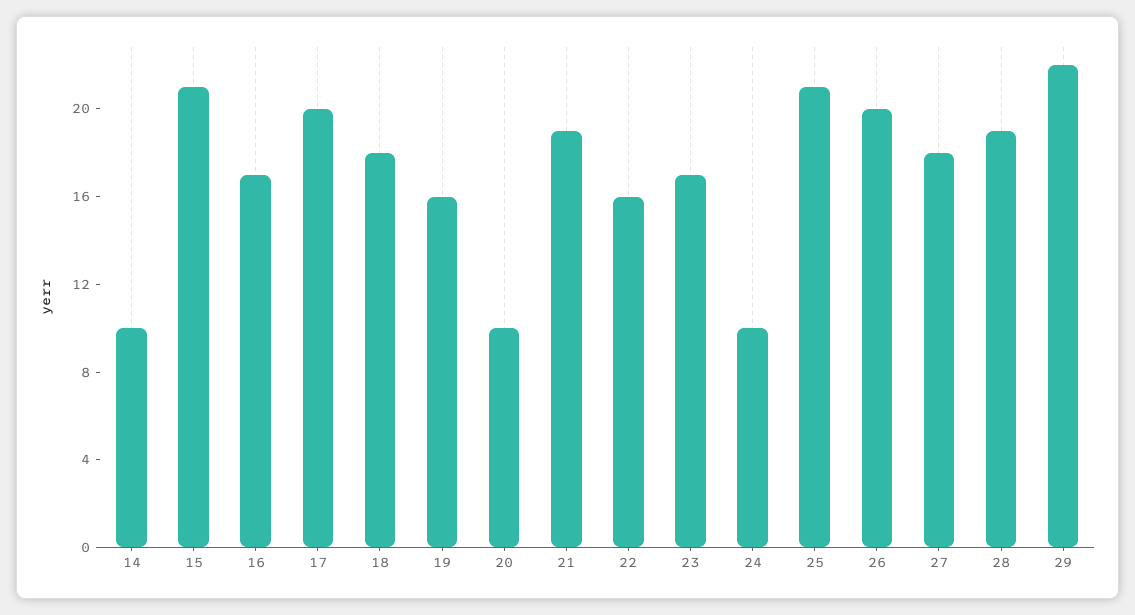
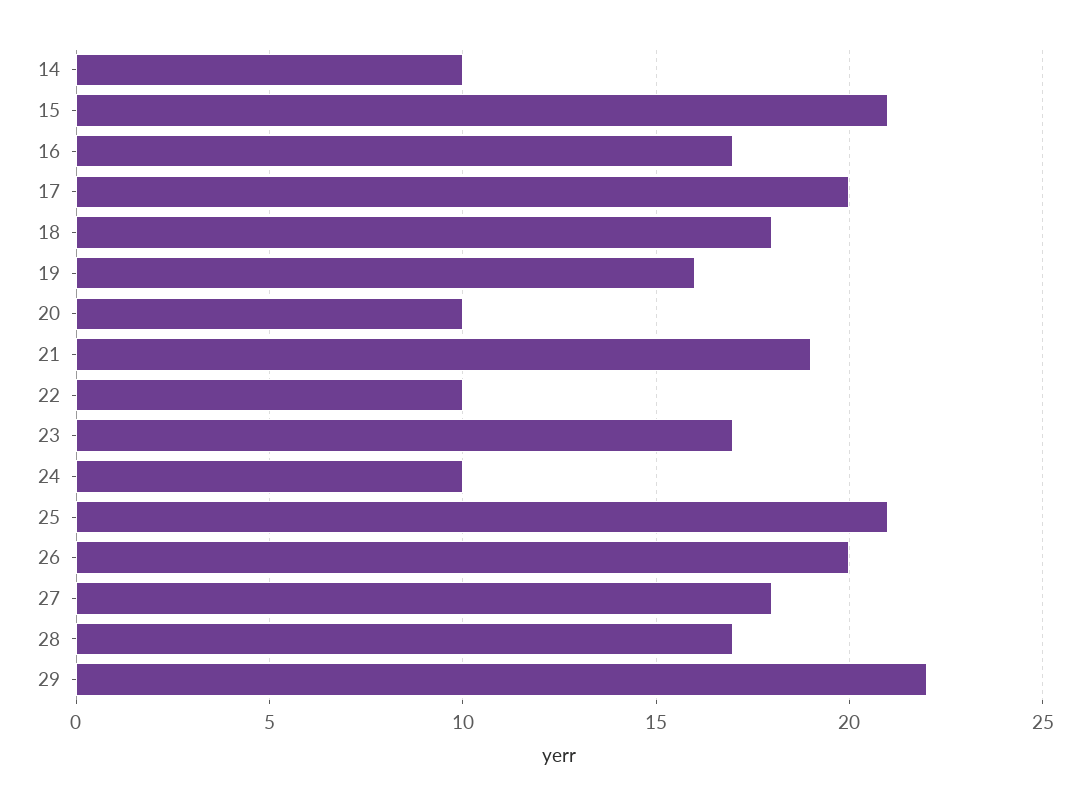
  {
    "14": 10,
    "15": 21,
    "16": 17,
    "17": 20,
    "18": 18,
    "19": 16,
    "20": 10,
    "21": 19,
-   "22": 16,
+   "22": 10,
    "23": 17,
    "24": 10,
    "25": 21,
    "26": 20,
    "27": 18,
-   "28": 19,
+   "28": 17,
    "29": 22
  }

